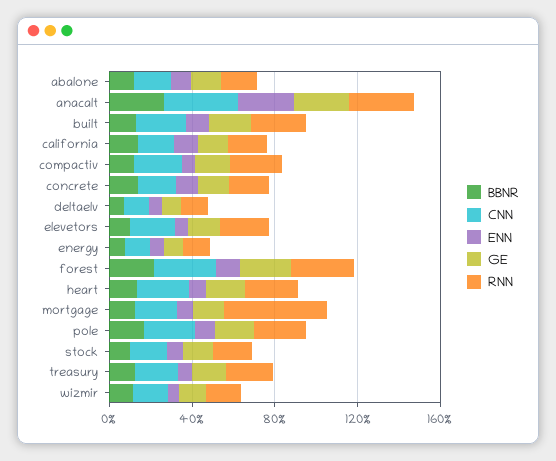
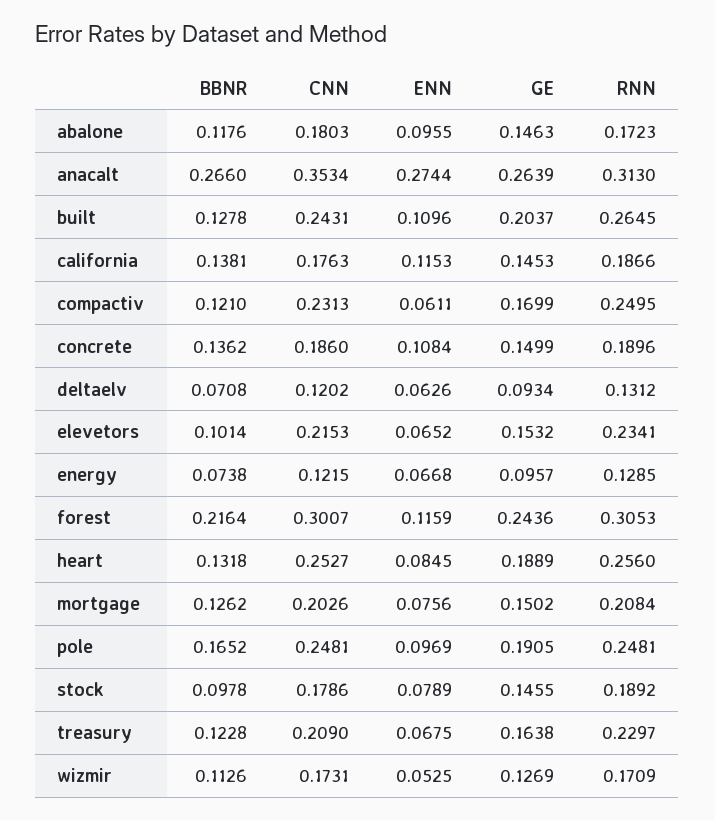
  {
    "BBNR": {
      "abalone": 0.1176,
      "anacalt": 0.266,
      "built": 0.1278,
      "california": 0.1381,
      "compactiv": 0.121,
      "concrete": 0.1362,
      "deltaelv": 0.0708,
      "elevetors": 0.1014,
      "energy": 0.0738,
      "forest": 0.2164,
      "heart": 0.1318,
      "mortgage": 0.1262,
      "pole": 0.1652,
      "stock": 0.0978,
      "treasury": 0.1228,
      "wizmir": 0.1126
    },
    "CNN": {
      "abalone": 0.1803,
      "anacalt": 0.3534,
      "built": 0.2431,
      "california": 0.1763,
      "compactiv": 0.2313,
      "concrete": 0.186,
      "deltaelv": 0.1202,
      "elevetors": 0.2153,
      "energy": 0.1215,
      "forest": 0.3007,
      "heart": 0.2527,
      "mortgage": 0.2026,
      "pole": 0.2481,
      "stock": 0.1786,
      "treasury": 0.209,
      "wizmir": 0.1731
    },
    "ENN": {
      "abalone": 0.0955,
      "anacalt": 0.2744,
      "built": 0.1096,
      "california": 0.1153,
      "compactiv": 0.0611,
      "concrete": 0.1084,
      "deltaelv": 0.0626,
      "elevetors": 0.0652,
      "energy": 0.0668,
      "forest": 0.1159,
      "heart": 0.0845,
      "mortgage": 0.0756,
      "pole": 0.0969,
      "stock": 0.0789,
      "treasury": 0.0675,
      "wizmir": 0.0525
    },
    "GE": {
      "abalone": 0.1463,
      "anacalt": 0.2639,
      "built": 0.2037,
      "california": 0.1453,
      "compactiv": 0.1699,
      "concrete": 0.1499,
      "deltaelv": 0.0934,
      "elevetors": 0.1532,
      "energy": 0.0957,
      "forest": 0.2436,
      "heart": 0.1889,
      "mortgage": 0.1502,
      "pole": 0.1905,
      "stock": 0.1455,
      "treasury": 0.1638,
      "wizmir": 0.1269
    },
    "RNN": {
      "abalone": 0.1723,
      "anacalt": 0.313,
      "built": 0.2645,
      "california": 0.1866,
      "compactiv": 0.2495,
      "concrete": 0.1896,
      "deltaelv": 0.1312,
      "elevetors": 0.2341,
      "energy": 0.1285,
      "forest": 0.3053,
      "heart": 0.256,
-     "mortgage": 0.5,
+     "mortgage": 0.2084,
      "pole": 0.2481,
      "stock": 0.1892,
      "treasury": 0.2297,
      "wizmir": 0.1709
    }
  }

